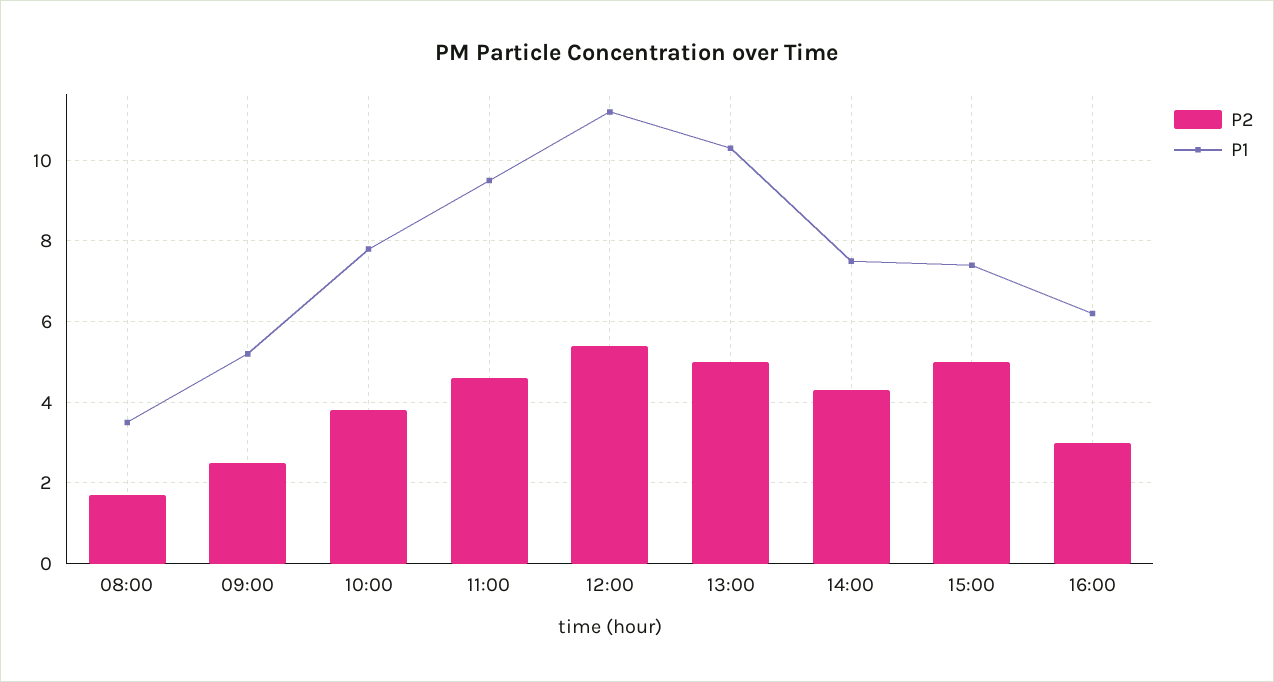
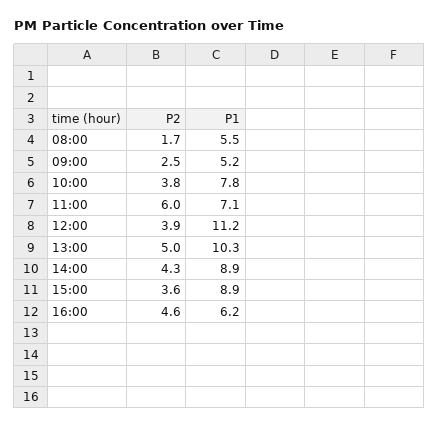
  {
    "P2": {
      "08:00": 1.7,
      "09:00": 2.5,
      "10:00": 3.8,
-     "11:00": 4.5,
+     "11:00": 6,
-     "12:00": 5.5,
+     "12:00": 3.9,
      "13:00": 5,
      "14:00": 4.3,
-     "15:00": 5,
+     "15:00": 3.6,
-     "16:00": 3
+     "16:00": 4.6
    },
    "P1": {
-     "08:00": 3.5,
+     "08:00": 5.5,
      "09:00": 5.2,
      "10:00": 7.8,
-     "11:00": 9.5,
+     "11:00": 7.1,
      "12:00": 11.2,
      "13:00": 10.3,
-     "14:00": 7.5,
+     "14:00": 8.9,
-     "15:00": 7.5,
+     "15:00": 8.9,
      "16:00": 6.2
    }
  }

